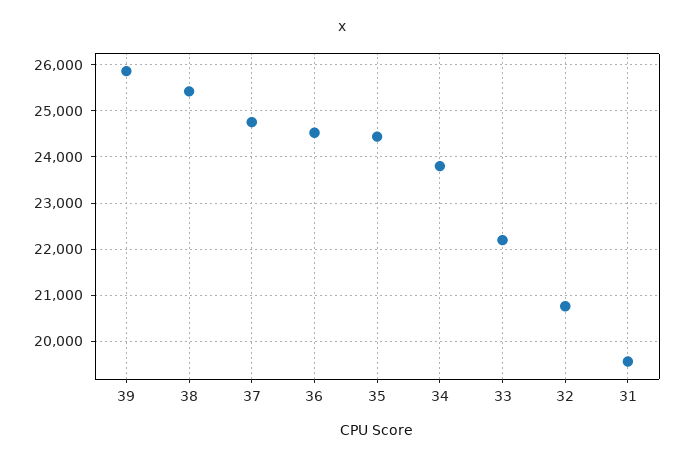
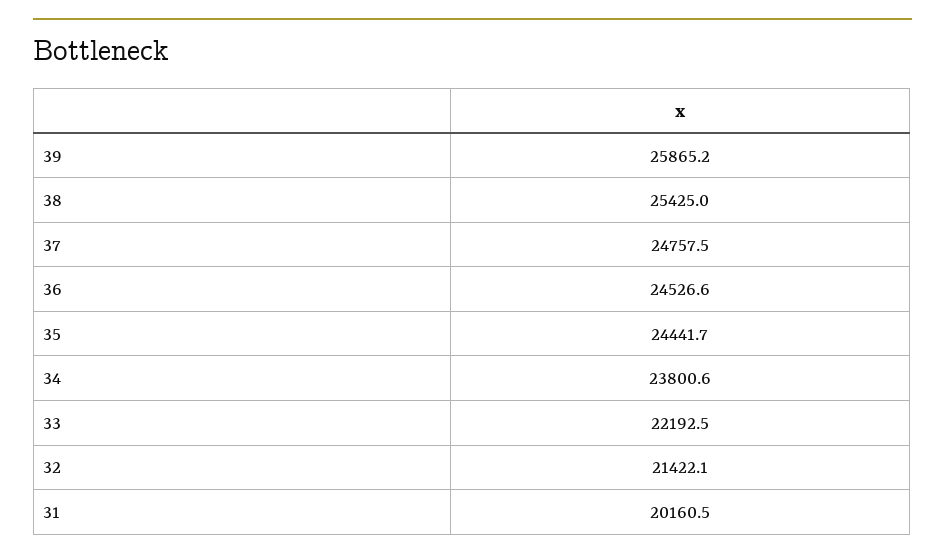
  {
    "39": 25865.2,
    "38": 25425,
    "37": 24757.5,
    "36": 24526.6,
    "35": 24441.7,
    "34": 23800.6,
    "33": 22192.5,
-   "32": 20800,
+   "32": 21422.1,
-   "31": 19600
+   "31": 20160.5
  }

